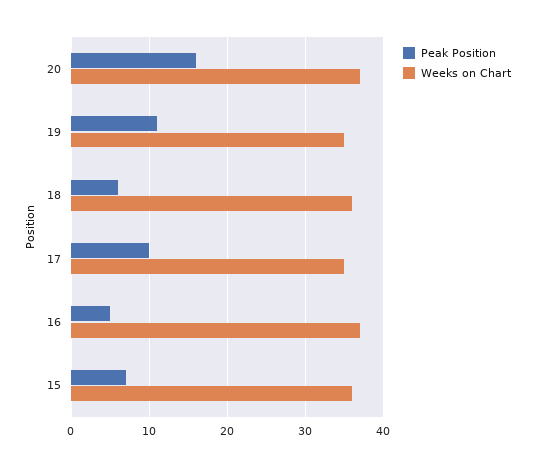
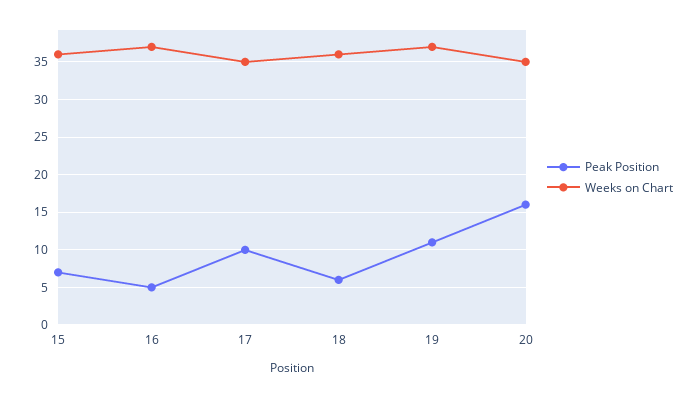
  {
    "Peak Position": {
      "20": 16,
      "19": 11,
      "18": 6,
      "17": 10,
      "16": 5,
      "15": 7
    },
    "Weeks on Chart": {
-     "20": 37,
+     "20": 35,
-     "19": 35,
+     "19": 37,
      "18": 36,
      "17": 35,
      "16": 37,
      "15": 36
    }
  }

